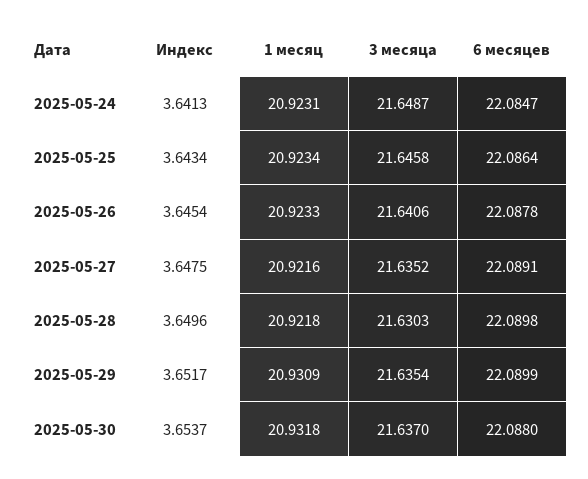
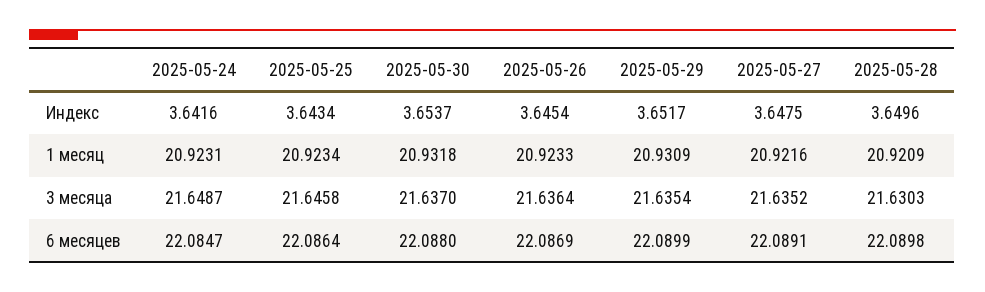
  {
    "Индекс": {
-     "2025-05-24": 3.6413,
+     "2025-05-24": 3.6416,
      "2025-05-25": 3.6434,
      "2025-05-26": 3.6454,
      "2025-05-27": 3.6475,
      "2025-05-28": 3.6496,
      "2025-05-29": 3.6517,
      "2025-05-30": 3.6537
    },
    "1 месяц": {
      "2025-05-24": 20.9231,
      "2025-05-25": 20.9234,
      "2025-05-26": 20.9233,
      "2025-05-27": 20.9216,
-     "2025-05-28": 20.9218,
+     "2025-05-28": 20.9209,
      "2025-05-29": 20.9309,
      "2025-05-30": 20.9318
    },
    "3 месяца": {
      "2025-05-24": 21.6487,
      "2025-05-25": 21.6458,
-     "2025-05-26": 21.6406,
+     "2025-05-26": 21.6364,
      "2025-05-27": 21.6352,
      "2025-05-28": 21.6303,
      "2025-05-29": 21.6354,
      "2025-05-30": 21.637
    },
    "6 месяцев": {
      "2025-05-24": 22.0847,
      "2025-05-25": 22.0864,
-     "2025-05-26": 22.0878,
+     "2025-05-26": 22.0869,
      "2025-05-27": 22.0891,
      "2025-05-28": 22.0898,
      "2025-05-29": 22.0899,
      "2025-05-30": 22.088
    }
  }

